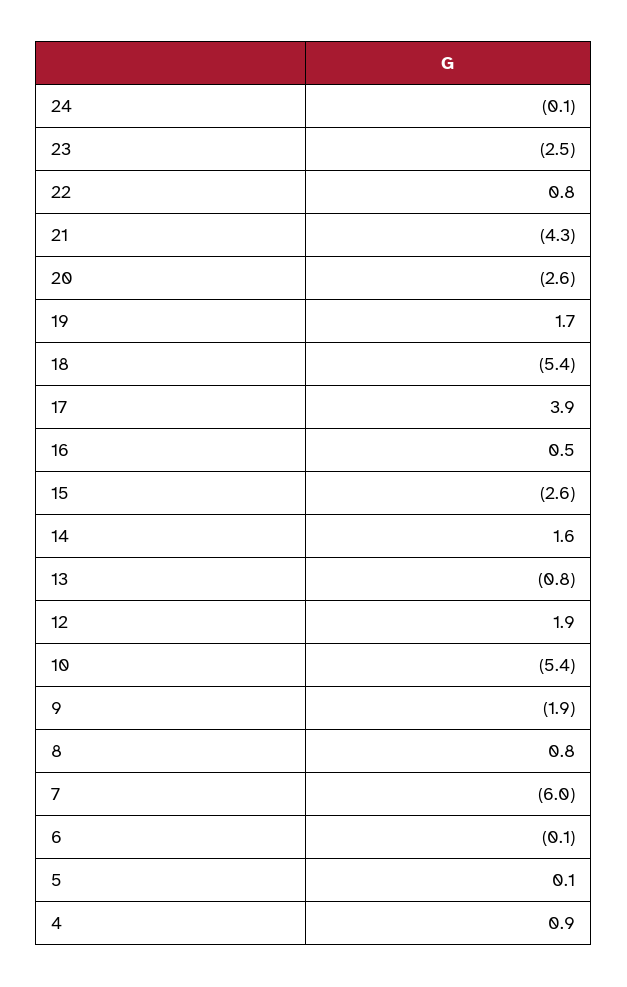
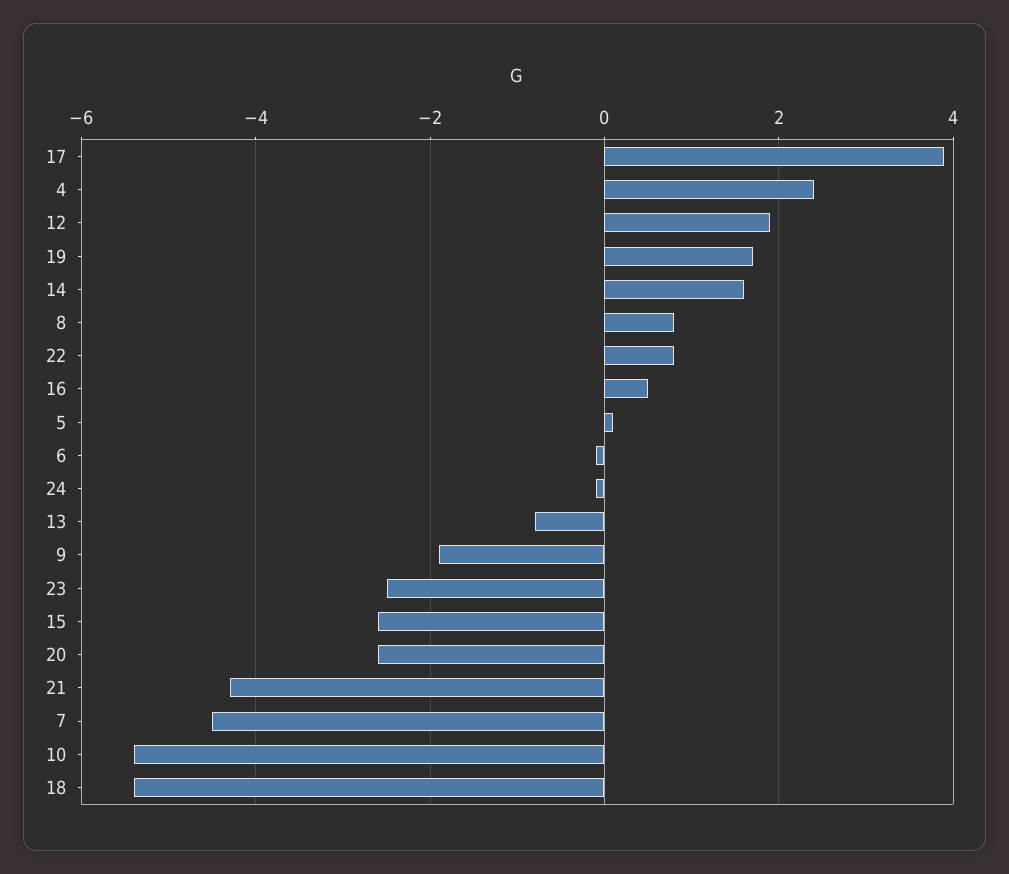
  {
    "24": -0.1,
    "23": -2.5,
    "22": 0.8,
    "21": -4.3,
    "20": -2.6,
    "19": 1.7,
    "18": -5.4,
    "17": 3.9,
    "16": 0.5,
    "15": -2.6,
    "14": 1.6,
    "13": -0.8,
    "12": 1.9,
    "10": -5.4,
    "9": -1.9,
    "8": 0.8,
-   "7": -6,
+   "7": -4.5,
    "6": -0.1,
    "5": 0.1,
-   "4": 0.9
+   "4": 2.5
  }

